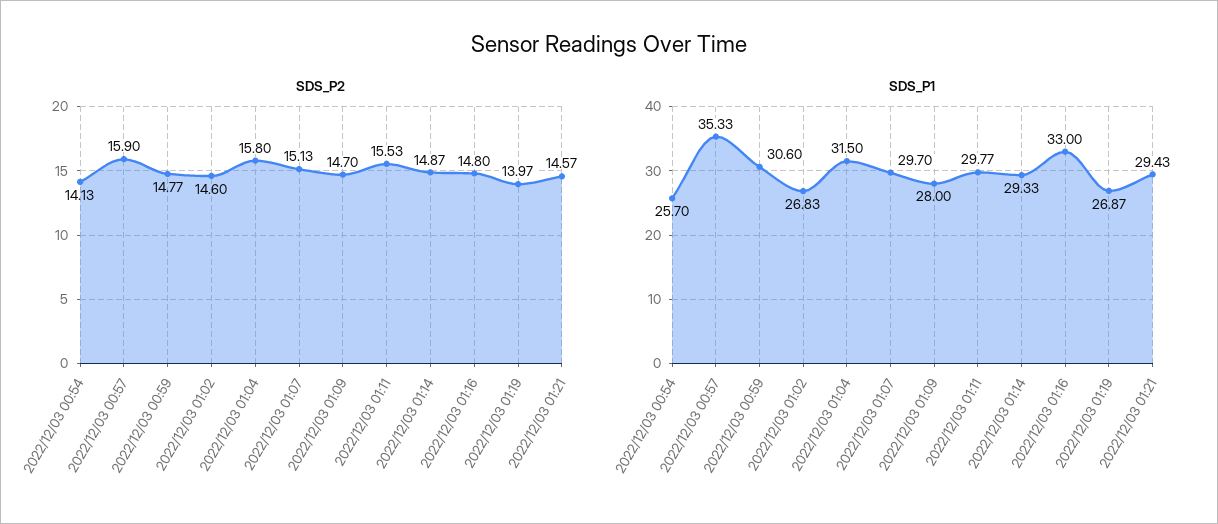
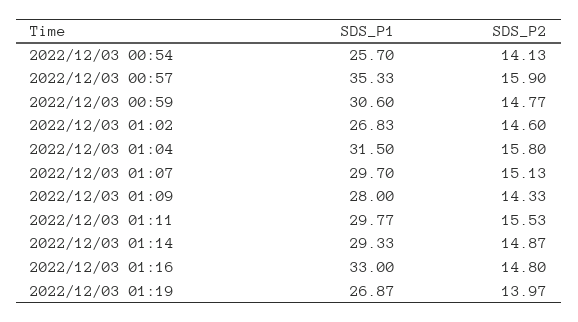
  {
    "SDS_P2": {
      "2022/12/03 00:54": 14.13,
      "2022/12/03 00:57": 15.9,
      "2022/12/03 00:59": 14.77,
      "2022/12/03 01:02": 14.6,
      "2022/12/03 01:04": 15.8,
      "2022/12/03 01:07": 15.13,
-     "2022/12/03 01:09": 14.7,
+     "2022/12/03 01:09": 14.33,
      "2022/12/03 01:11": 15.53,
      "2022/12/03 01:14": 14.87,
      "2022/12/03 01:16": 14.8,
-     "2022/12/03 01:19": 13.97,
+     "2022/12/03 01:19": 13.97
-     "2022/12/03 01:21": 14.57
    },
    "SDS_P1": {
      "2022/12/03 00:54": 25.7,
      "2022/12/03 00:57": 35.33,
      "2022/12/03 00:59": 30.6,
      "2022/12/03 01:02": 26.83,
      "2022/12/03 01:04": 31.5,
      "2022/12/03 01:07": 29.7,
      "2022/12/03 01:09": 28,
      "2022/12/03 01:11": 29.77,
      "2022/12/03 01:14": 29.33,
      "2022/12/03 01:16": 33,
-     "2022/12/03 01:19": 26.87,
+     "2022/12/03 01:19": 26.87
-     "2022/12/03 01:21": 29.43
    }
  }

